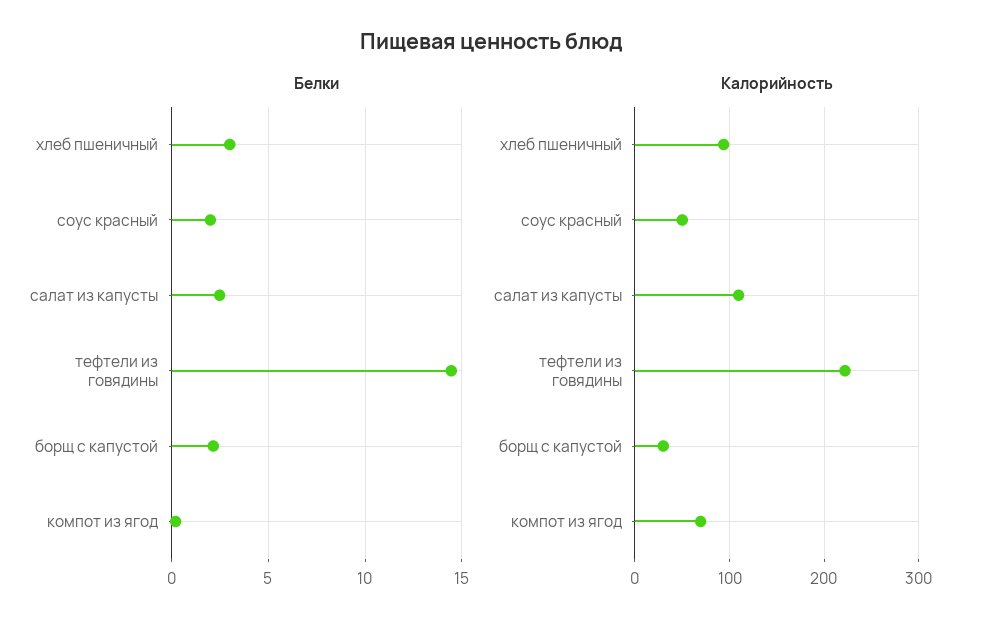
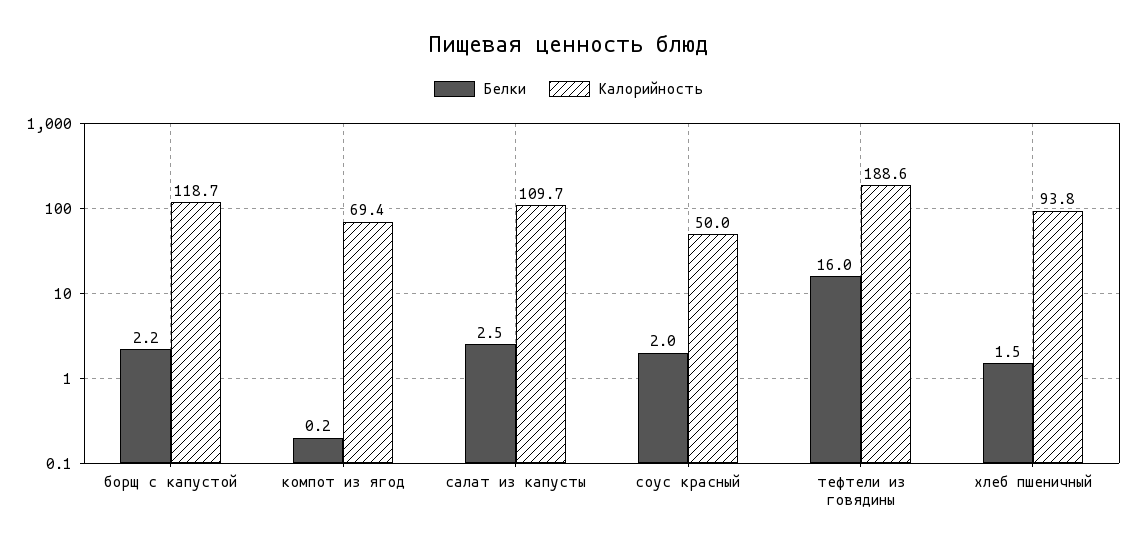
  {
    "Белки": {
-     "хлеб пшеничный": 3,
+     "хлеб пшеничный": 1.5,
      "соус красный": 2,
      "салат из капусты": 2.5,
-     "тефтели из говядины": 14.5,
+     "тефтели из говядины": 16,
      "борщ с капустой": 2.2,
      "компот из ягод": 0.2
    },
    "Калорийность": {
      "хлеб пшеничный": 93.8,
      "соус красный": 50,
      "салат из капусты": 109.7,
-     "тефтели из говядины": 220,
+     "тефтели из говядины": 188.6,
-     "борщ с капустой": 30,
+     "борщ с капустой": 118.7,
      "компот из ягод": 69.4
    }
  }

